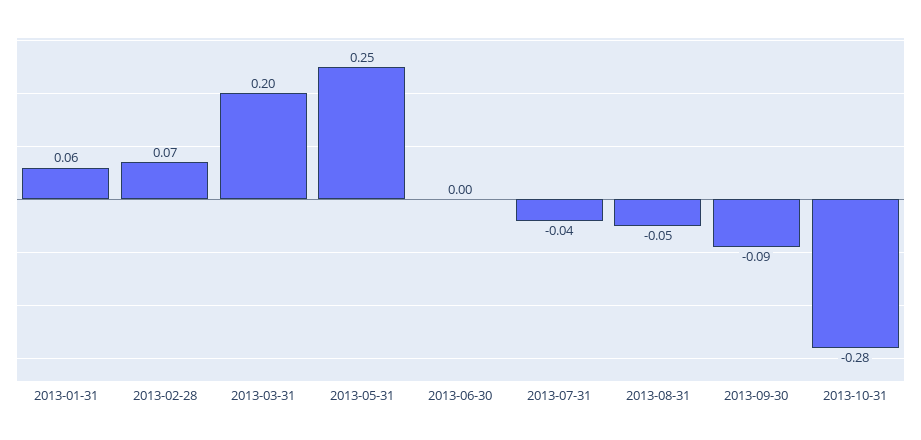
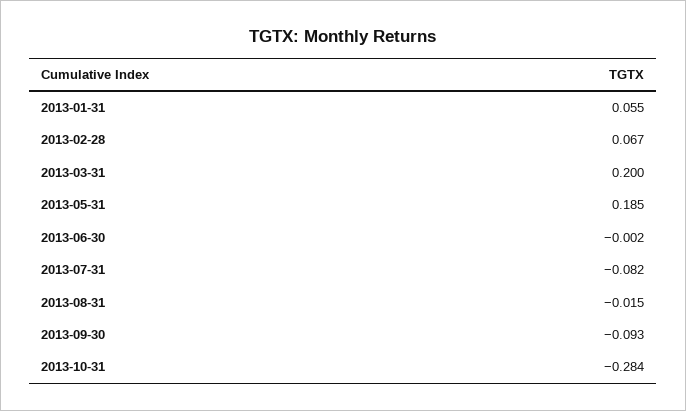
  {
    "2013-01-31": 0.055,
    "2013-02-28": 0.067,
    "2013-03-31": 0.2,
-   "2013-05-31": 0.25,
+   "2013-05-31": 0.185,
    "2013-06-30": -0.002,
-   "2013-07-31": -0.04,
+   "2013-07-31": -0.082,
-   "2013-08-31": -0.05,
+   "2013-08-31": -0.015,
    "2013-09-30": -0.093,
    "2013-10-31": -0.284
  }

